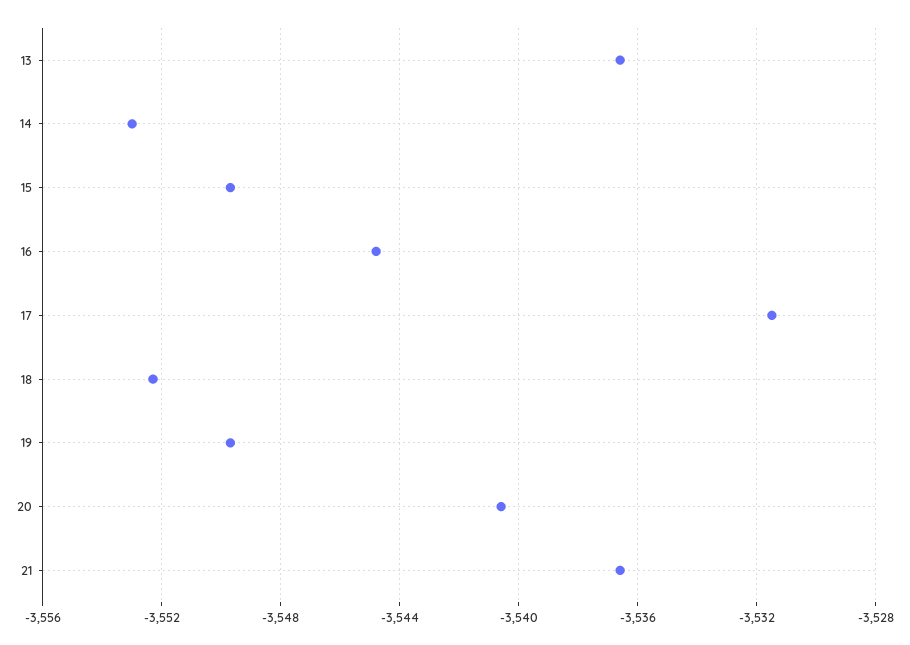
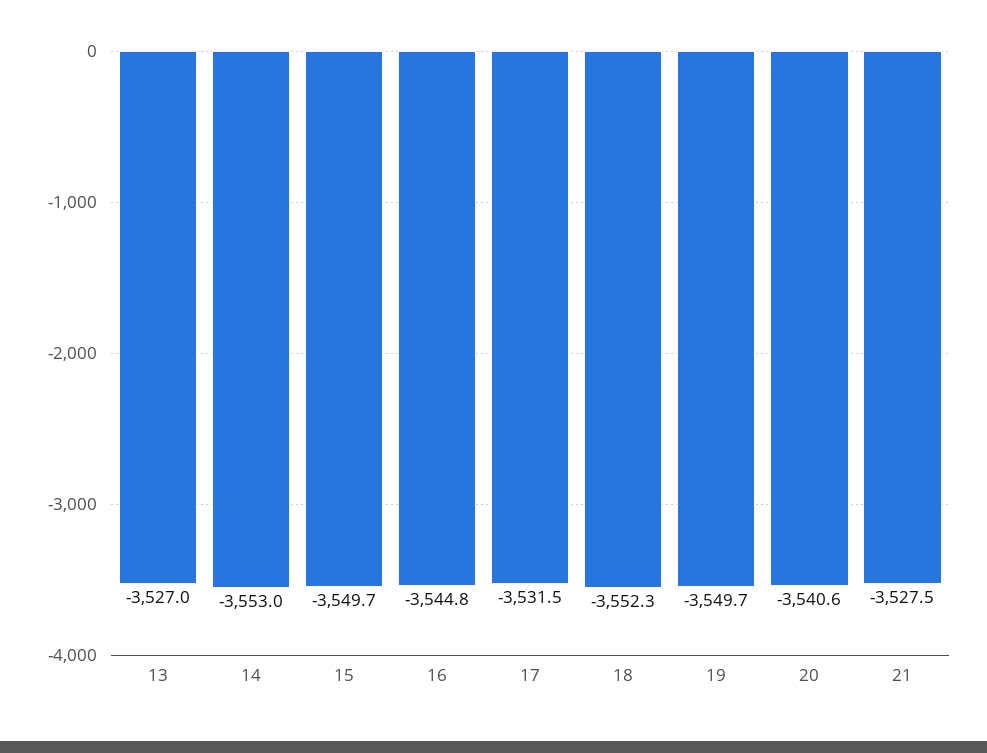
  {
-   "13": -3536.5,
+   "13": -3527,
    "14": -3553,
    "15": -3549.7,
    "16": -3544.8,
    "17": -3531.5,
    "18": -3552.3,
    "19": -3549.7,
    "20": -3540.6,
-   "21": -3536.5
+   "21": -3527.5
  }

